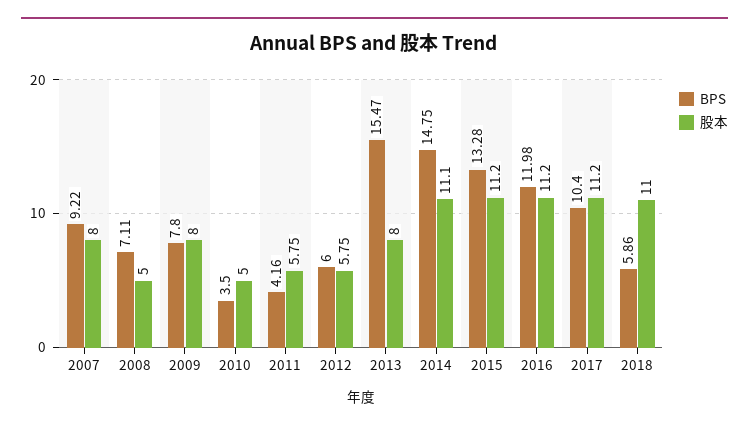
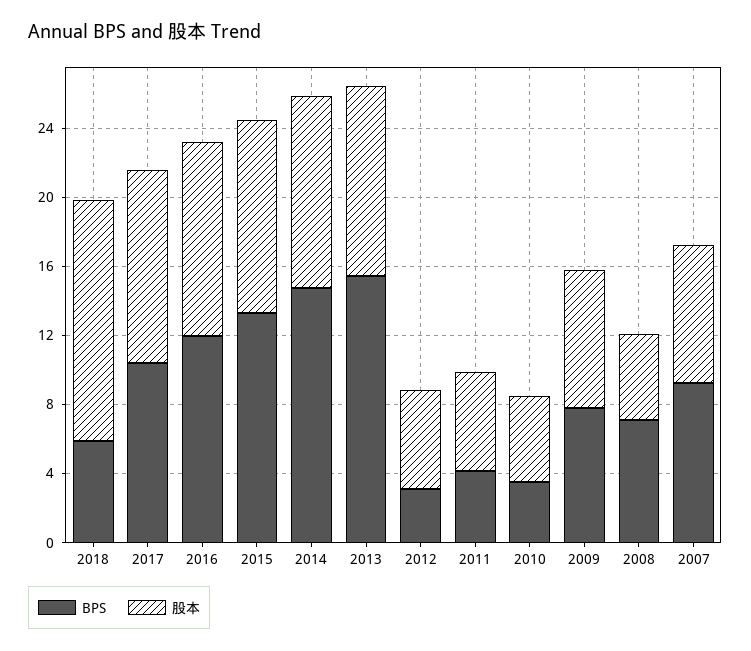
  {
    "BPS": {
      "2007": 9.22,
      "2008": 7.11,
      "2009": 7.8,
      "2010": 3.5,
      "2011": 4.16,
-     "2012": 6,
+     "2012": 3,
      "2013": 15.47,
      "2014": 14.75,
      "2015": 13.28,
      "2016": 11.98,
      "2017": 10.4,
      "2018": 5.86
    },
    "股本": {
      "2007": 8,
      "2008": 5,
      "2009": 8,
      "2010": 5,
      "2011": 5.75,
      "2012": 5.75,
-     "2013": 8,
+     "2013": 11,
      "2014": 11.1,
      "2015": 11.2,
      "2016": 11.2,
      "2017": 11.2,
-     "2018": 11
+     "2018": 14
    }
  }

